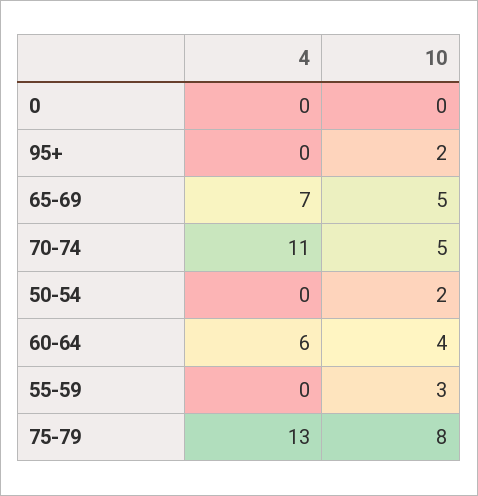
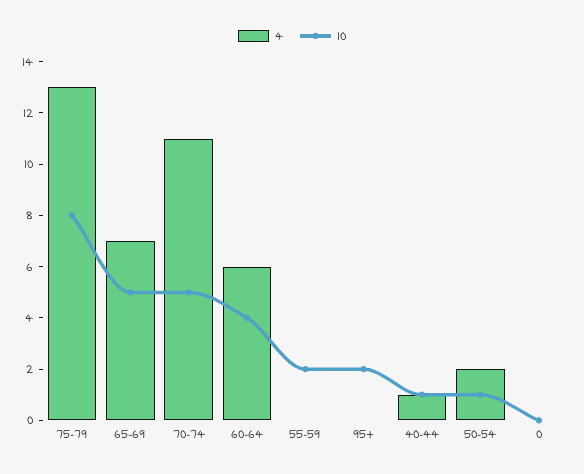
  {
    "4": {
      "0": 0,
      "95+": 0,
      "65-69": 7,
      "70-74": 11,
-     "50-54": 0,
+     "50-54": 2,
      "60-64": 6,
      "55-59": 0,
-     "75-79": 13
+     "75-79": 13,
+     "40-44": 1
    },
    "10": {
      "0": 0,
      "95+": 2,
      "65-69": 5,
      "70-74": 5,
-     "50-54": 2,
+     "50-54": 1,
      "60-64": 4,
-     "55-59": 3,
+     "55-59": 2,
-     "75-79": 8
+     "75-79": 8,
+     "40-44": 1
    }
  }

